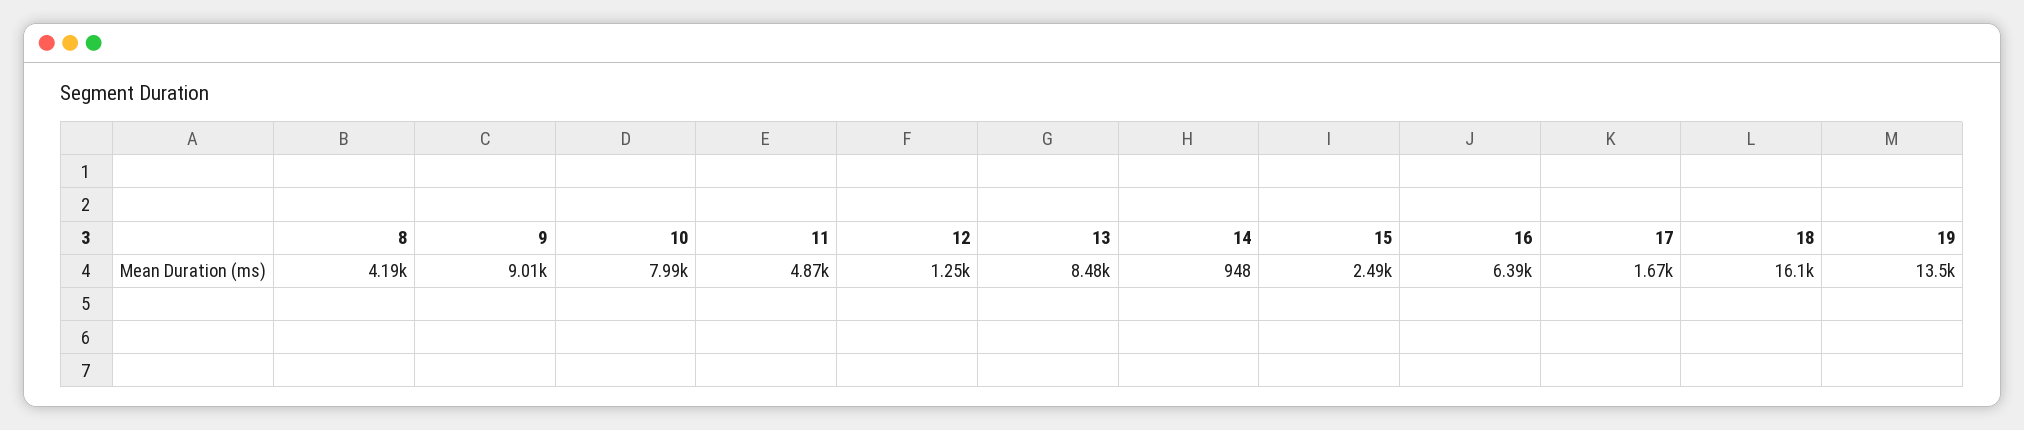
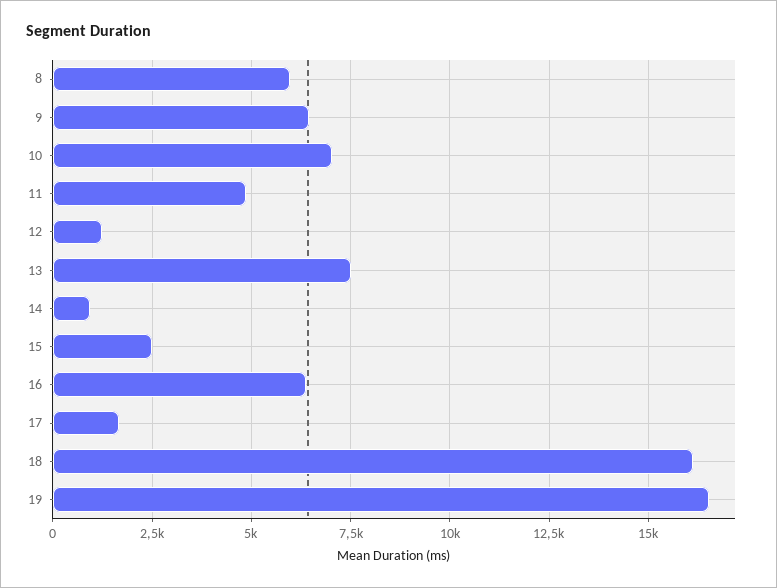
  {
-   "8": 4190,
+   "8": 6000,
-   "9": 9010,
+   "9": 6500,
-   "10": 7990,
+   "10": 7000,
    "11": 4870,
    "12": 1250,
-   "13": 8480,
+   "13": 7500,
    "14": 948,
    "15": 2490,
    "16": 6390,
    "17": 1670,
    "18": 16100,
-   "19": 13500
+   "19": 16500
  }

